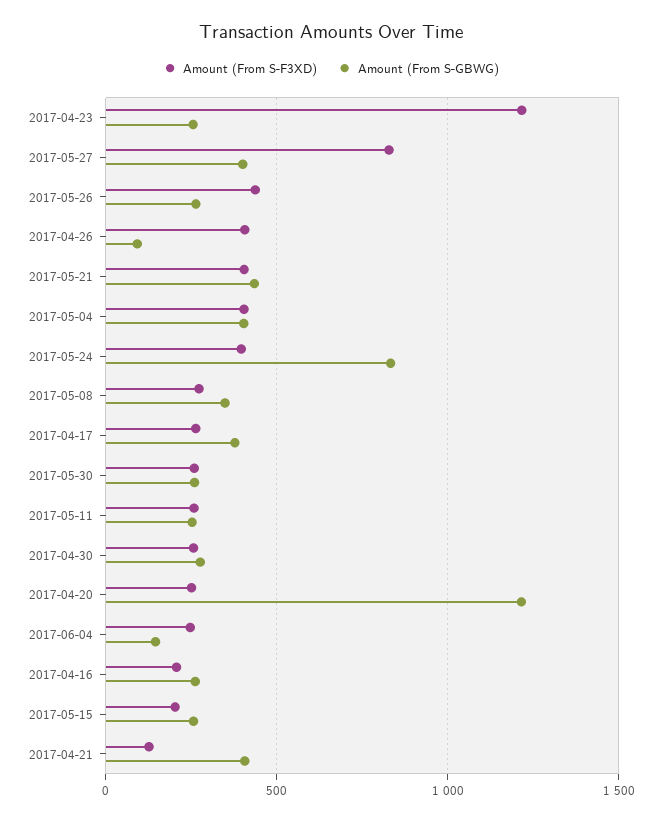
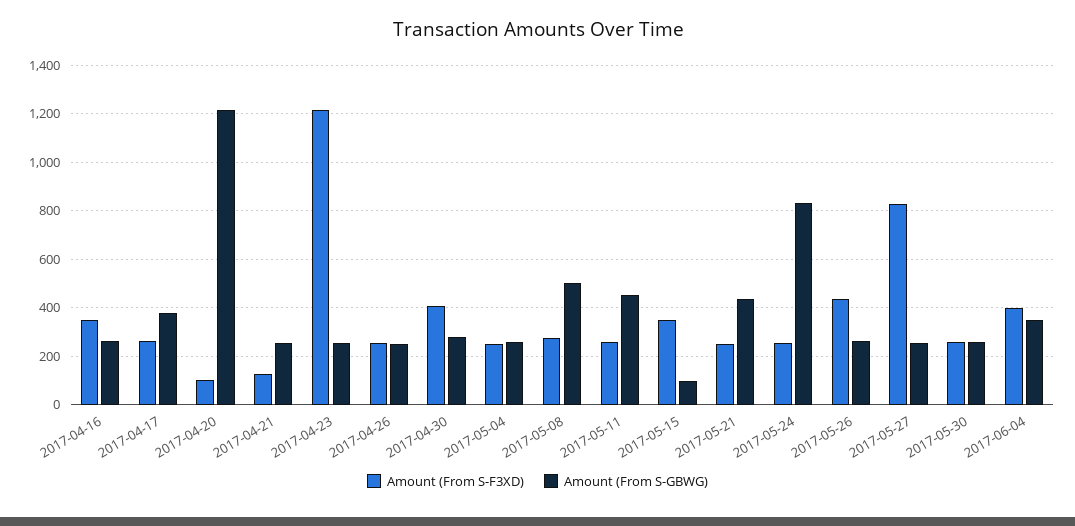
  {
    "Amount (From S-F3XD)": {
      "2017-04-23": 1225,
      "2017-05-27": 825,
      "2017-05-26": 450,
-     "2017-04-26": 400,
+     "2017-04-26": 250,
-     "2017-05-21": 400,
+     "2017-05-21": 250,
-     "2017-05-04": 400,
+     "2017-05-04": 250,
-     "2017-05-24": 400,
+     "2017-05-24": 250,
      "2017-05-08": 275,
      "2017-04-17": 275,
      "2017-05-30": 250,
      "2017-05-11": 250,
-     "2017-04-30": 250,
+     "2017-04-30": 400,
-     "2017-04-20": 250,
+     "2017-04-20": 100,
-     "2017-06-04": 250,
+     "2017-06-04": 400,
-     "2017-04-16": 200,
+     "2017-04-16": 350,
-     "2017-05-15": 200,
+     "2017-05-15": 350,
      "2017-04-21": 125
    },
    "Amount (From S-GBWG)": {
      "2017-04-23": 250,
-     "2017-05-27": 400,
+     "2017-05-27": 250,
      "2017-05-26": 275,
-     "2017-04-26": 100,
+     "2017-04-26": 250,
      "2017-05-21": 425,
-     "2017-05-04": 400,
+     "2017-05-04": 250,
      "2017-05-24": 825,
-     "2017-05-08": 350,
+     "2017-05-08": 500,
      "2017-04-17": 375,
      "2017-05-30": 250,
-     "2017-05-11": 250,
+     "2017-05-11": 450,
      "2017-04-30": 275,
      "2017-04-20": 1225,
-     "2017-06-04": 150,
+     "2017-06-04": 350,
      "2017-04-16": 250,
-     "2017-05-15": 250,
+     "2017-05-15": 100,
-     "2017-04-21": 400
+     "2017-04-21": 250
    }
  }

